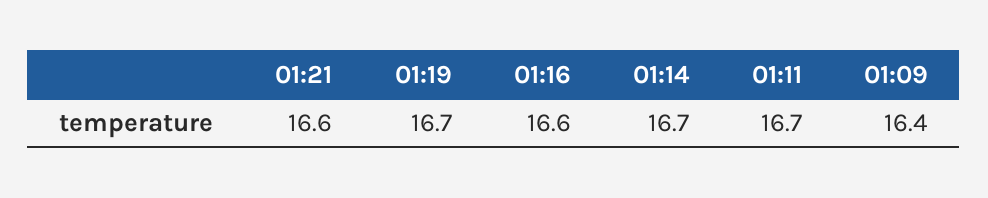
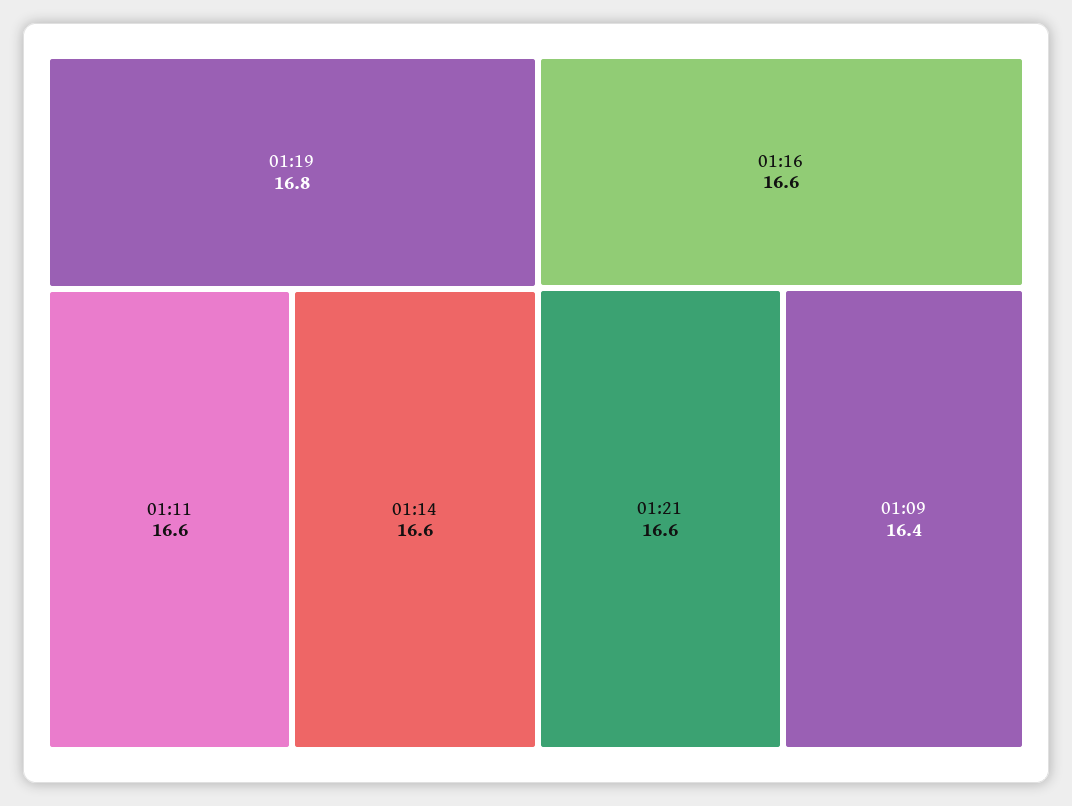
  {
    "01:21": 16.6,
-   "01:19": 16.7,
+   "01:19": 16.8,
    "01:16": 16.6,
-   "01:14": 16.7,
+   "01:14": 16.6,
-   "01:11": 16.7,
+   "01:11": 16.6,
    "01:09": 16.4
  }

